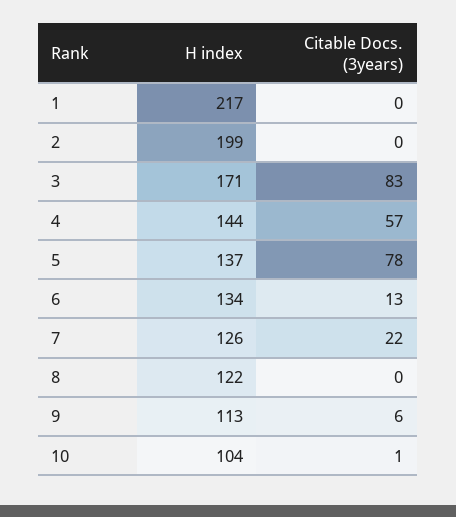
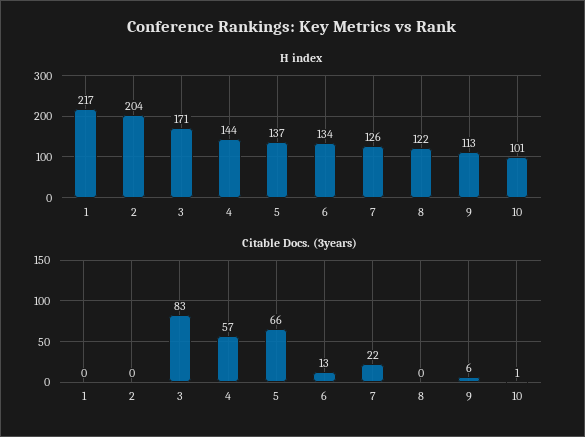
  {
    "H index": {
      "1": 217,
-     "2": 199,
+     "2": 204,
      "3": 171,
      "4": 144,
      "5": 137,
      "6": 134,
      "7": 126,
      "8": 122,
      "9": 113,
-     "10": 104
+     "10": 101
    },
    "Citable Docs. (3years)": {
      "1": 0,
      "2": 0,
      "3": 83,
      "4": 57,
-     "5": 78,
+     "5": 66,
      "6": 13,
      "7": 22,
      "8": 0,
      "9": 6,
      "10": 1
    }
  }

